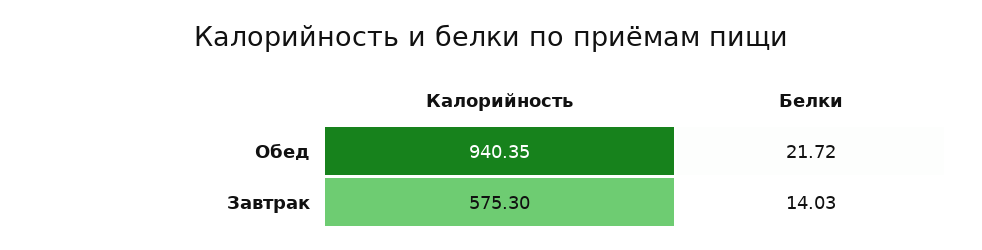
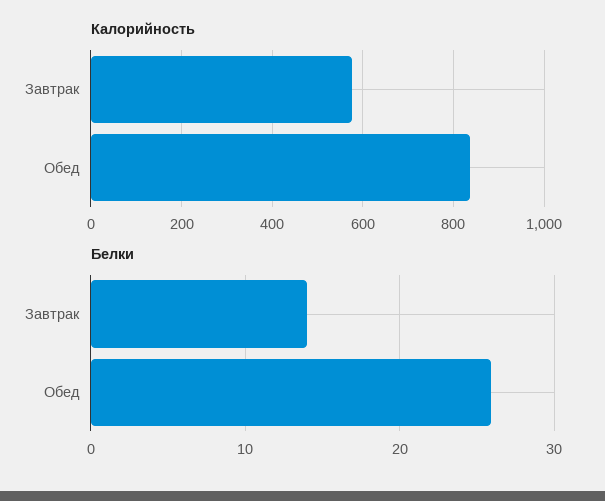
  {
    "Калорийность": {
-     "Обед": 940.35,
+     "Обед": 840,
      "Завтрак": 575.3
    },
    "Белки": {
-     "Обед": 21.72,
+     "Обед": 26,
      "Завтрак": 14.03
    }
  }

